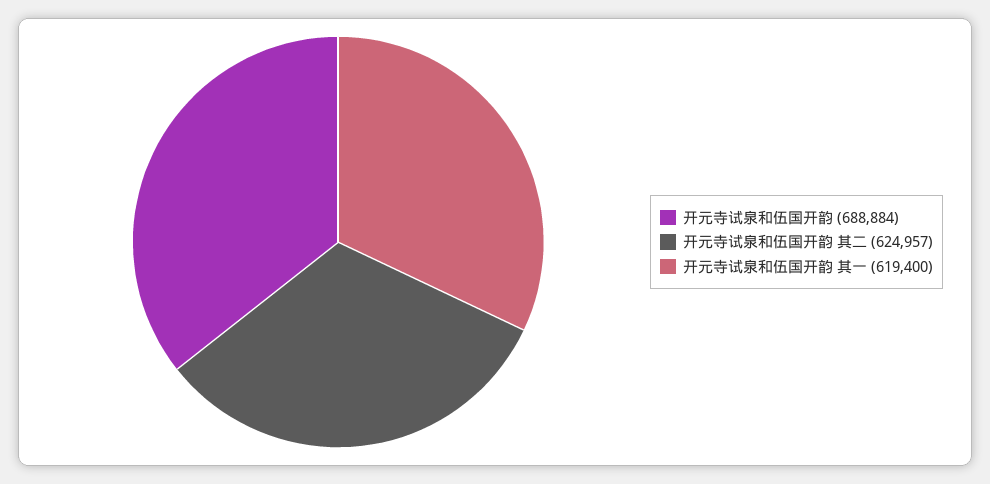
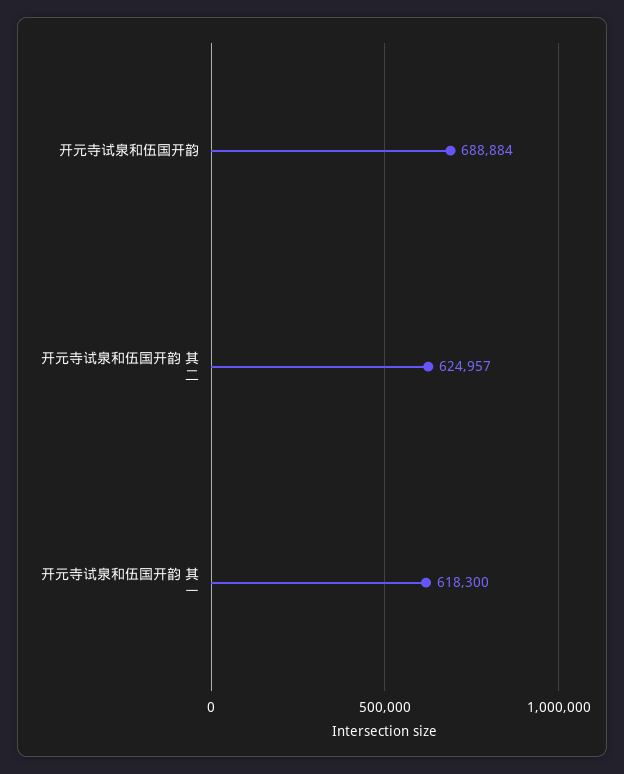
  {
    "开元寺试泉和伍国开韵": 688884,
    "开元寺试泉和伍国开韵 其二": 624957,
-   "开元寺试泉和伍国开韵 其一": 619400
+   "开元寺试泉和伍国开韵 其一": 618300
  }

